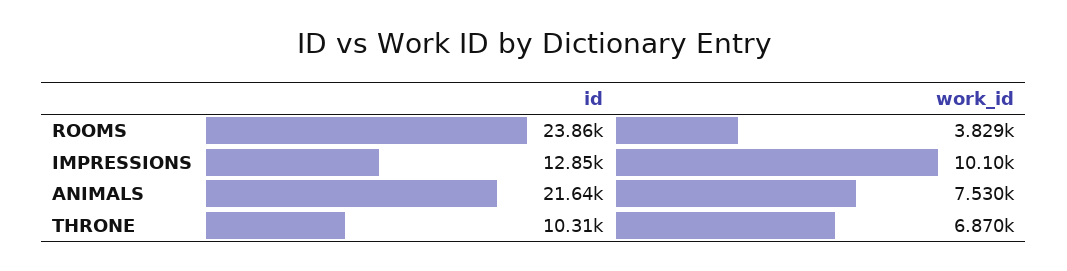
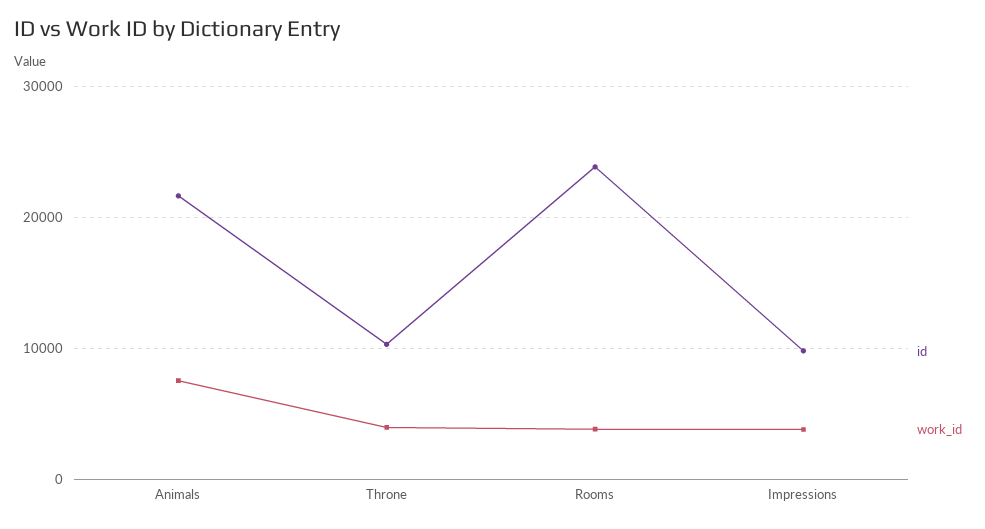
  {
    "id": {
      "ROOMS": 23860,
-     "IMPRESSIONS": 12850,
+     "IMPRESSIONS": 10000,
      "ANIMALS": 21640,
      "THRONE": 10310
    },
    "work_id": {
      "ROOMS": 3829,
-     "IMPRESSIONS": 10100,
+     "IMPRESSIONS": 4000,
      "ANIMALS": 7530,
-     "THRONE": 6870
+     "THRONE": 4000
    }
  }

